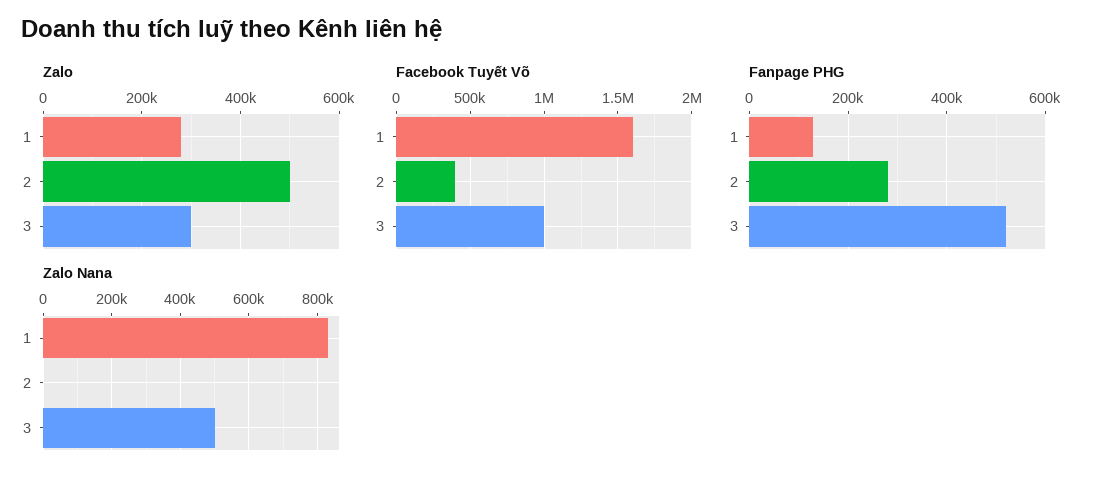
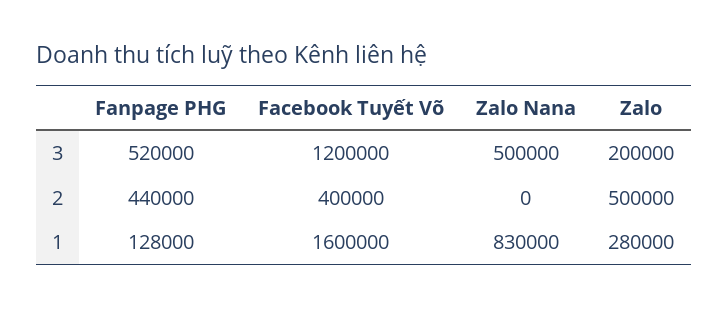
  {
    "Zalo": {
      "1": 280000,
      "2": 500000,
-     "3": 300000
+     "3": 200000
    },
    "Facebook Tuyết Võ": {
      "1": 1600000,
      "2": 400000,
-     "3": 1000000
+     "3": 1200000
    },
    "Fanpage PHG": {
      "1": 128000,
-     "2": 280000,
+     "2": 440000,
      "3": 520000
    },
    "Zalo Nana": {
      "1": 830000,
      "2": 0,
      "3": 500000
    }
  }

